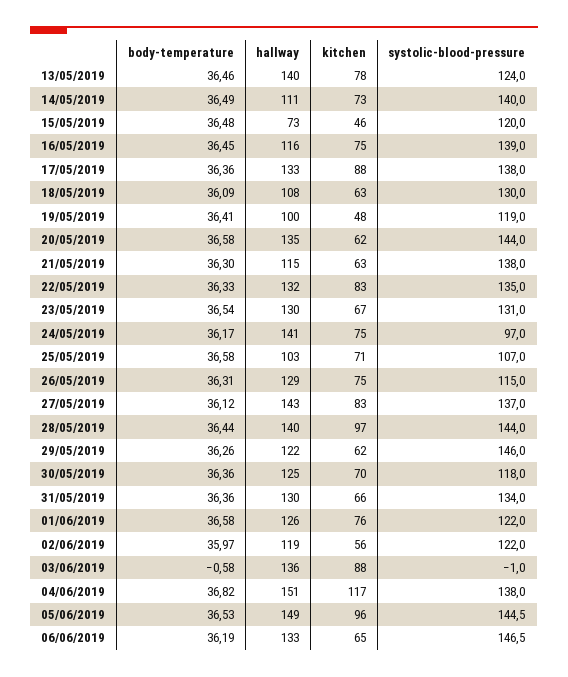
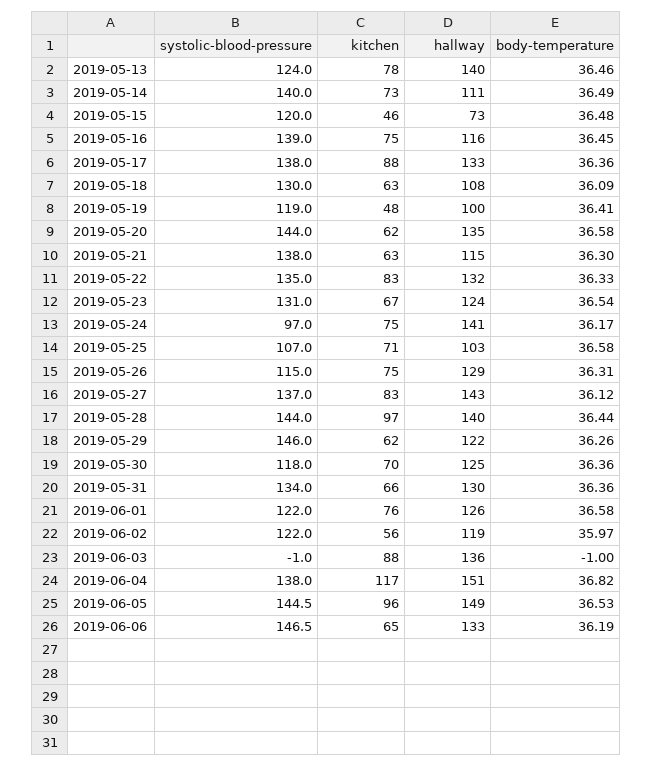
  {
    "body-temperature": {
      "13/05/2019": 36.46,
      "14/05/2019": 36.49,
      "15/05/2019": 36.48,
      "16/05/2019": 36.45,
      "17/05/2019": 36.36,
      "18/05/2019": 36.09,
      "19/05/2019": 36.41,
      "20/05/2019": 36.58,
      "21/05/2019": 36.3,
      "22/05/2019": 36.33,
      "23/05/2019": 36.54,
      "24/05/2019": 36.17,
      "25/05/2019": 36.58,
      "26/05/2019": 36.31,
      "27/05/2019": 36.12,
      "28/05/2019": 36.44,
      "29/05/2019": 36.26,
      "30/05/2019": 36.36,
      "31/05/2019": 36.36,
      "01/06/2019": 36.58,
      "02/06/2019": 35.97,
-     "03/06/2019": -0.58,
+     "03/06/2019": -1,
      "04/06/2019": 36.82,
      "05/06/2019": 36.53,
      "06/06/2019": 36.19
    },
    "hallway": {
      "13/05/2019": 140,
      "14/05/2019": 111,
      "15/05/2019": 73,
      "16/05/2019": 116,
      "17/05/2019": 133,
      "18/05/2019": 108,
      "19/05/2019": 100,
      "20/05/2019": 135,
      "21/05/2019": 115,
      "22/05/2019": 132,
-     "23/05/2019": 130,
+     "23/05/2019": 124,
      "24/05/2019": 141,
      "25/05/2019": 103,
      "26/05/2019": 129,
      "27/05/2019": 143,
      "28/05/2019": 140,
      "29/05/2019": 122,
      "30/05/2019": 125,
      "31/05/2019": 130,
      "01/06/2019": 126,
      "02/06/2019": 119,
      "03/06/2019": 136,
      "04/06/2019": 151,
      "05/06/2019": 149,
      "06/06/2019": 133
    },
    "kitchen": {
      "13/05/2019": 78,
      "14/05/2019": 73,
      "15/05/2019": 46,
      "16/05/2019": 75,
      "17/05/2019": 88,
      "18/05/2019": 63,
      "19/05/2019": 48,
      "20/05/2019": 62,
      "21/05/2019": 63,
      "22/05/2019": 83,
      "23/05/2019": 67,
      "24/05/2019": 75,
      "25/05/2019": 71,
      "26/05/2019": 75,
      "27/05/2019": 83,
      "28/05/2019": 97,
      "29/05/2019": 62,
      "30/05/2019": 70,
      "31/05/2019": 66,
      "01/06/2019": 76,
      "02/06/2019": 56,
      "03/06/2019": 88,
      "04/06/2019": 117,
      "05/06/2019": 96,
      "06/06/2019": 65
    },
    "systolic-blood-pressure": {
      "13/05/2019": 124,
      "14/05/2019": 140,
      "15/05/2019": 120,
      "16/05/2019": 139,
      "17/05/2019": 138,
      "18/05/2019": 130,
      "19/05/2019": 119,
      "20/05/2019": 144,
      "21/05/2019": 138,
      "22/05/2019": 135,
      "23/05/2019": 131,
      "24/05/2019": 97,
      "25/05/2019": 107,
      "26/05/2019": 115,
      "27/05/2019": 137,
      "28/05/2019": 144,
      "29/05/2019": 146,
      "30/05/2019": 118,
      "31/05/2019": 134,
      "01/06/2019": 122,
      "02/06/2019": 122,
      "03/06/2019": -1,
      "04/06/2019": 138,
      "05/06/2019": 144.5,
      "06/06/2019": 146.5
    }
  }

